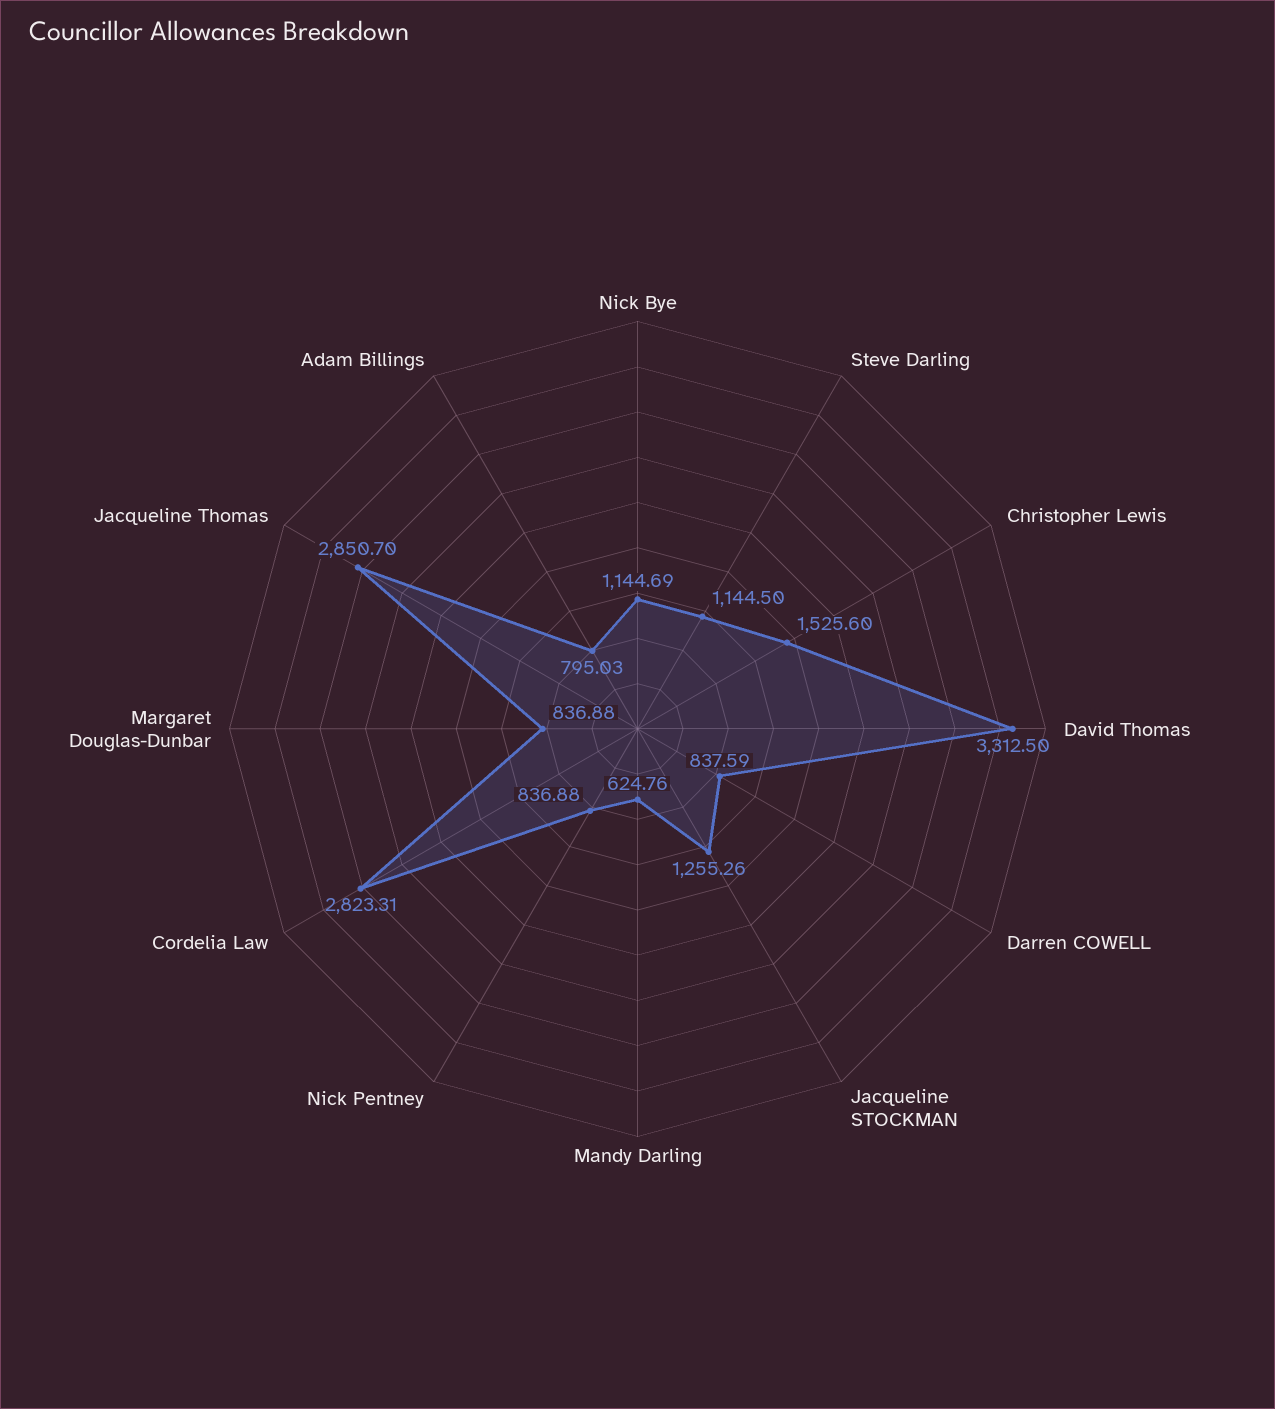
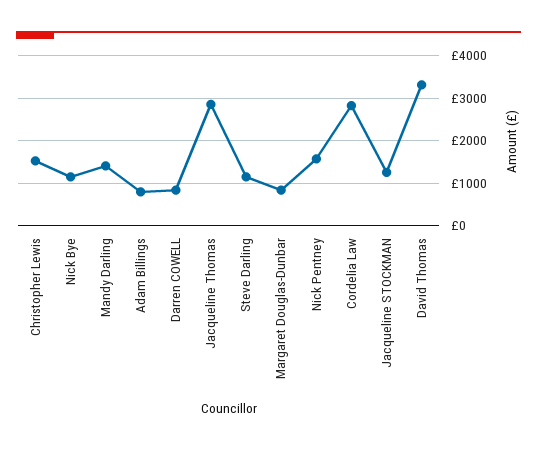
  {
    "Nick Bye": 1144.69,
    "Steve Darling": 1144.5,
    "Christopher Lewis": 1525.6,
    "David Thomas": 3312.5,
    "Darren COWELL": 837.59,
    "Jacqueline STOCKMAN": 1255.26,
-   "Mandy Darling": 624.76,
+   "Mandy Darling": 1400,
-   "Nick Pentney": 836.88,
+   "Nick Pentney": 1600,
    "Cordelia Law": 2823.31,
    "Margaret Douglas-Dunbar": 836.88,
    "Jacqueline Thomas": 2850.7,
    "Adam Billings": 795.03
  }

